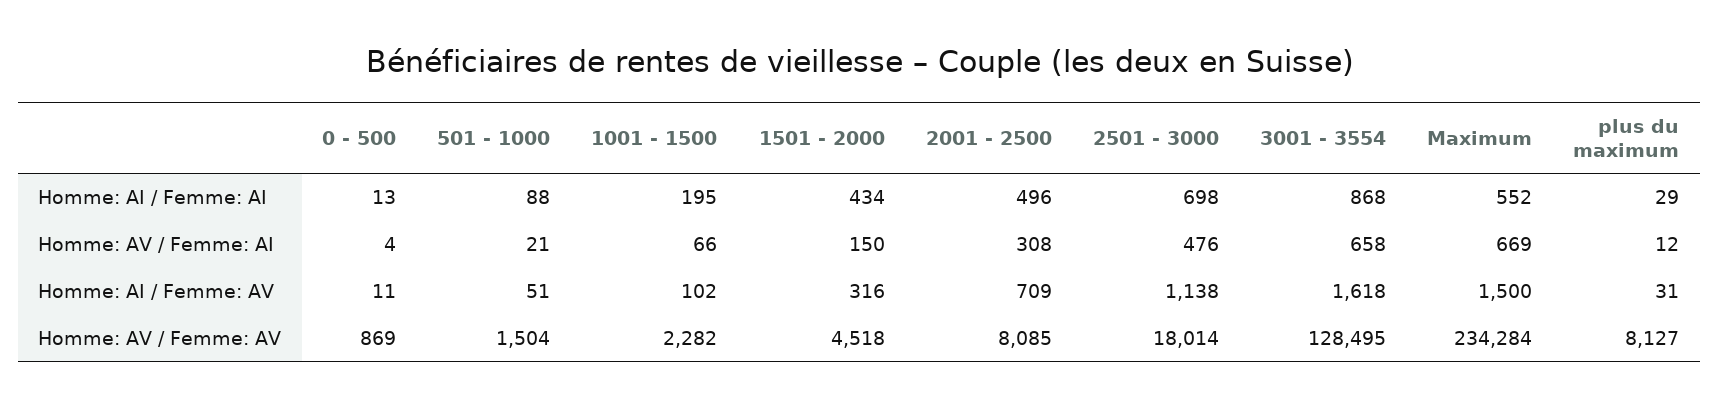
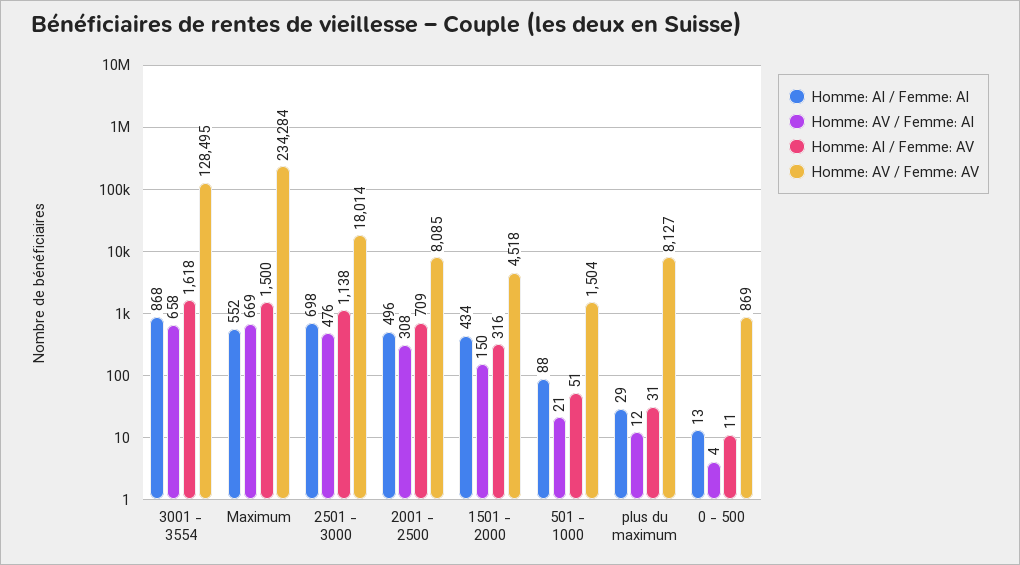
  {
    "Homme: AI / Femme: AI": {
      "0 - 500": 13,
      "501 - 1000": 88,
-     "1001 - 1500": 195,
      "1501 - 2000": 434,
      "2001 - 2500": 496,
      "2501 - 3000": 698,
      "3001 - 3554": 868,
      "Maximum": 552,
      "plus du maximum": 29
    },
    "Homme: AV / Femme: AI": {
      "0 - 500": 4,
      "501 - 1000": 21,
-     "1001 - 1500": 66,
      "1501 - 2000": 150,
      "2001 - 2500": 308,
      "2501 - 3000": 476,
      "3001 - 3554": 658,
      "Maximum": 669,
      "plus du maximum": 12
    },
    "Homme: AI / Femme: AV": {
      "0 - 500": 11,
      "501 - 1000": 51,
-     "1001 - 1500": 102,
      "1501 - 2000": 316,
      "2001 - 2500": 709,
      "2501 - 3000": 1138,
      "3001 - 3554": 1618,
      "Maximum": 1500,
      "plus du maximum": 31
    },
    "Homme: AV / Femme: AV": {
      "0 - 500": 869,
      "501 - 1000": 1504,
-     "1001 - 1500": 2282,
      "1501 - 2000": 4518,
      "2001 - 2500": 8085,
      "2501 - 3000": 18014,
      "3001 - 3554": 128495,
      "Maximum": 234284,
      "plus du maximum": 8127
    }
  }

